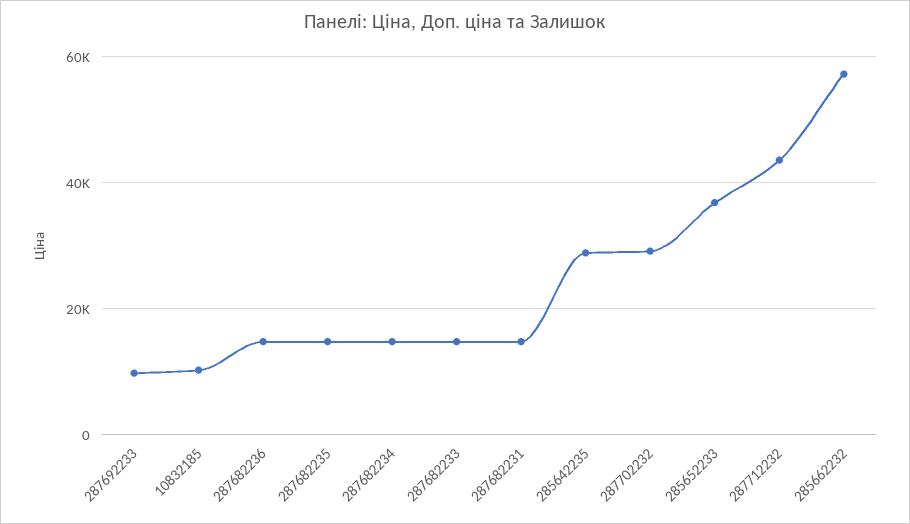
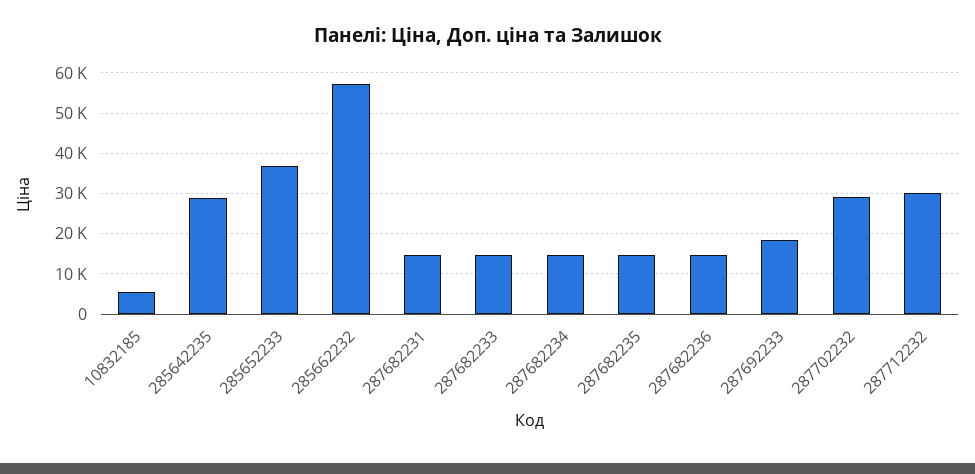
  {
-   "287692233": 10000,
+   "287692233": 18000,
-   "10832185": 10000,
+   "10832185": 6000,
    "287682236": 14000,
    "287682235": 14000,
    "287682234": 14000,
    "287682233": 14000,
    "287682231": 14000,
    "285642235": 28000,
    "287702232": 30000,
    "285652233": 36000,
-   "287712232": 44000,
+   "287712232": 30000,
    "285662232": 58000
  }

